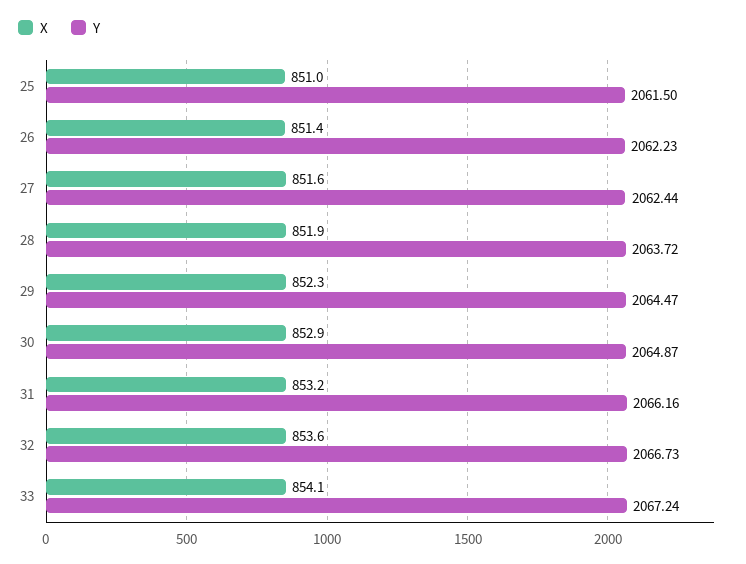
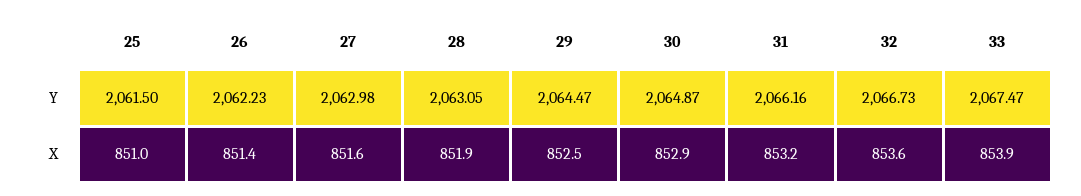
  {
    "X": {
      "25": 851,
      "26": 851.4,
      "27": 851.6,
      "28": 851.9,
-     "29": 852.3,
+     "29": 852.5,
      "30": 852.9,
      "31": 853.2,
      "32": 853.6,
-     "33": 854.1
+     "33": 853.9
    },
    "Y": {
      "25": 2061.5,
      "26": 2062.23,
-     "27": 2062.44,
+     "27": 2062.98,
-     "28": 2063.72,
+     "28": 2063.05,
      "29": 2064.47,
      "30": 2064.87,
      "31": 2066.16,
      "32": 2066.73,
-     "33": 2067.24
+     "33": 2067.47
    }
  }

